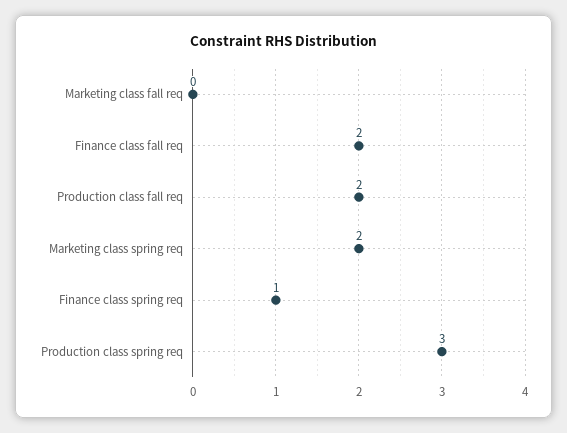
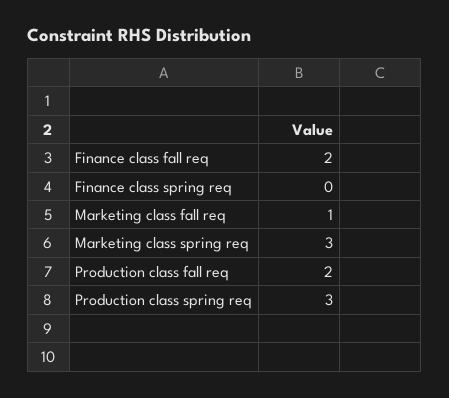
  {
-   "Marketing class fall req": 0,
+   "Marketing class fall req": 1,
    "Finance class fall req": 2,
    "Production class fall req": 2,
-   "Marketing class spring req": 2,
+   "Marketing class spring req": 3,
-   "Finance class spring req": 1,
+   "Finance class spring req": 0,
    "Production class spring req": 3
  }

